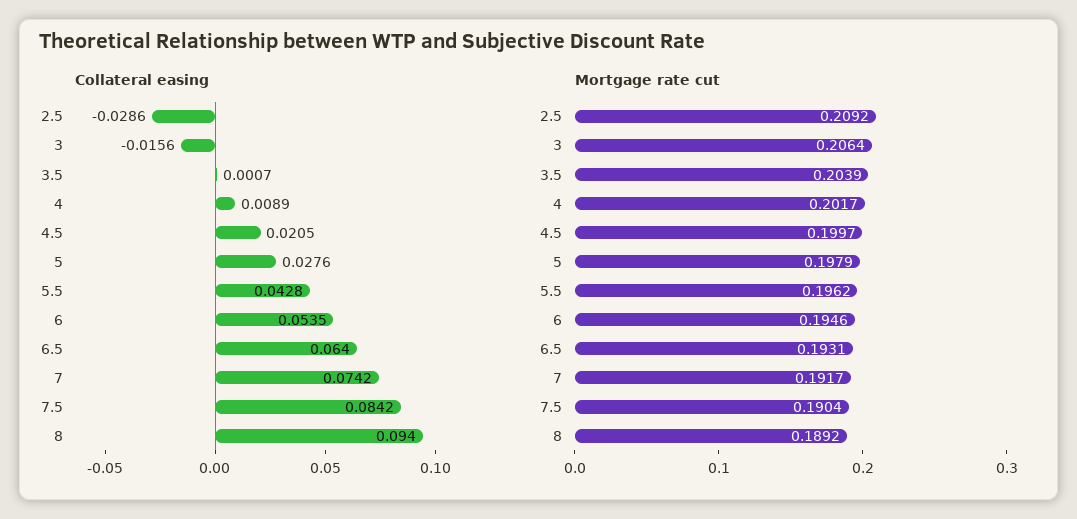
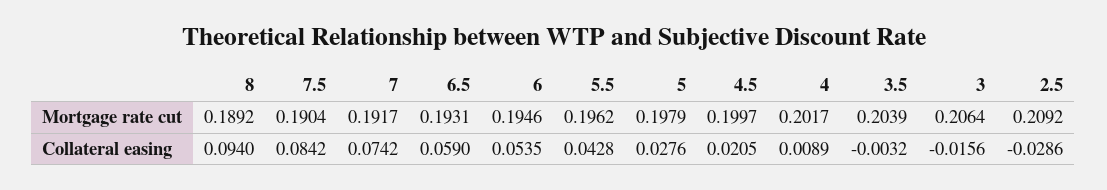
  {
    "Collateral easing": {
      "2.5": -0.0286,
      "3": -0.0156,
-     "3.5": 0.0007,
+     "3.5": -0.0032,
      "4": 0.0089,
      "4.5": 0.0205,
      "5": 0.0276,
      "5.5": 0.0428,
      "6": 0.0535,
-     "6.5": 0.064,
+     "6.5": 0.059,
      "7": 0.0742,
      "7.5": 0.0842,
      "8": 0.094
    },
    "Mortgage rate cut": {
      "2.5": 0.2092,
      "3": 0.2064,
      "3.5": 0.2039,
      "4": 0.2017,
      "4.5": 0.1997,
      "5": 0.1979,
      "5.5": 0.1962,
      "6": 0.1946,
      "6.5": 0.1931,
      "7": 0.1917,
      "7.5": 0.1904,
      "8": 0.1892
    }
  }

